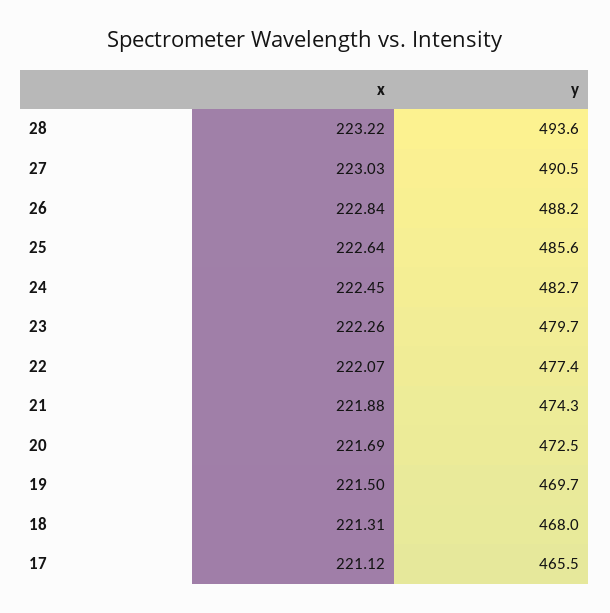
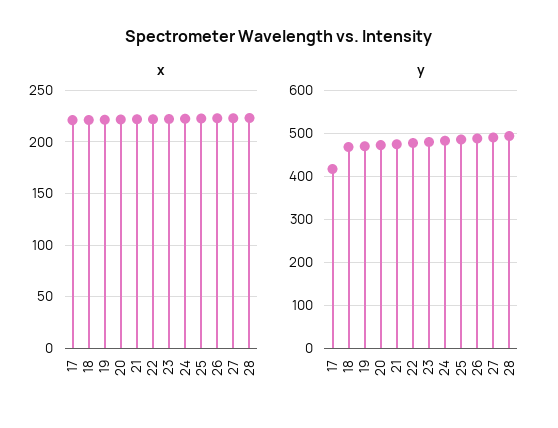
  {
    "x": {
      "28": 223.22,
      "27": 223.03,
      "26": 222.84,
      "25": 222.64,
      "24": 222.45,
      "23": 222.26,
      "22": 222.07,
      "21": 221.88,
      "20": 221.69,
      "19": 221.5,
      "18": 221.31,
      "17": 221.12
    },
    "y": {
      "28": 493.6,
      "27": 490.5,
      "26": 488.2,
      "25": 485.6,
      "24": 482.7,
      "23": 479.7,
      "22": 477.4,
      "21": 474.3,
      "20": 472.5,
      "19": 469.7,
      "18": 468,
-     "17": 465.5
+     "17": 420
    }
  }

